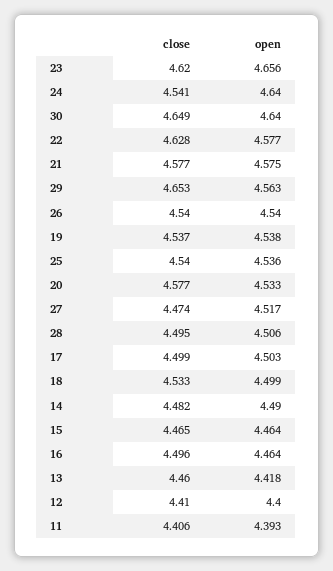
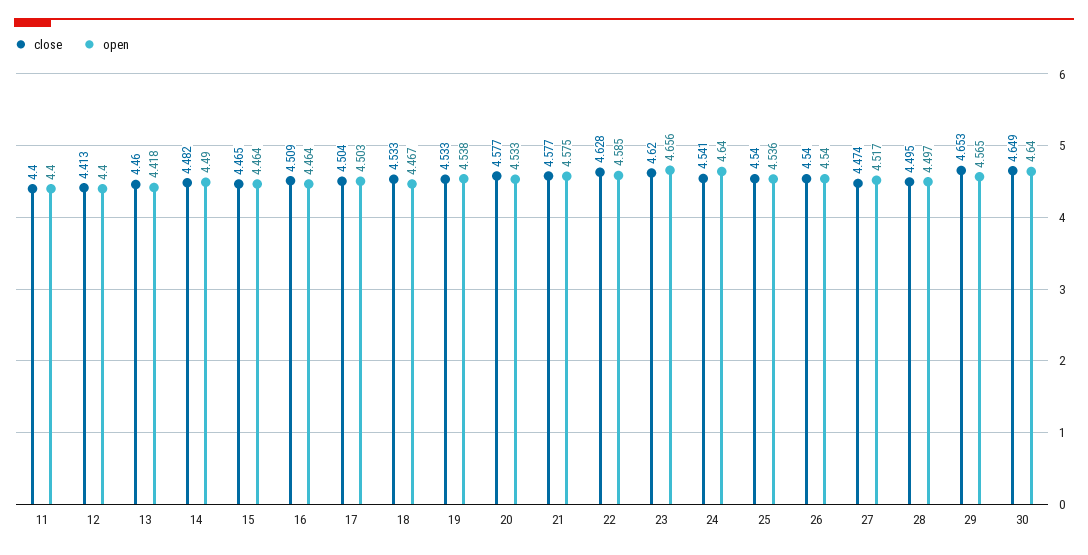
  {
    "close": {
      "23": 4.62,
      "24": 4.541,
      "30": 4.649,
      "22": 4.628,
      "21": 4.577,
      "29": 4.653,
      "26": 4.54,
-     "19": 4.537,
+     "19": 4.533,
      "25": 4.54,
      "20": 4.577,
      "27": 4.474,
      "28": 4.495,
-     "17": 4.499,
+     "17": 4.504,
      "18": 4.533,
      "14": 4.482,
      "15": 4.465,
-     "16": 4.496,
+     "16": 4.509,
      "13": 4.46,
-     "12": 4.41,
+     "12": 4.413,
-     "11": 4.406
+     "11": 4.4
    },
    "open": {
      "23": 4.656,
      "24": 4.64,
      "30": 4.64,
-     "22": 4.577,
+     "22": 4.585,
      "21": 4.575,
-     "29": 4.563,
+     "29": 4.565,
      "26": 4.54,
      "19": 4.538,
      "25": 4.536,
      "20": 4.533,
      "27": 4.517,
-     "28": 4.506,
+     "28": 4.497,
      "17": 4.503,
-     "18": 4.499,
+     "18": 4.467,
      "14": 4.49,
      "15": 4.464,
      "16": 4.464,
      "13": 4.418,
      "12": 4.4,
-     "11": 4.393
+     "11": 4.4
    }
  }

